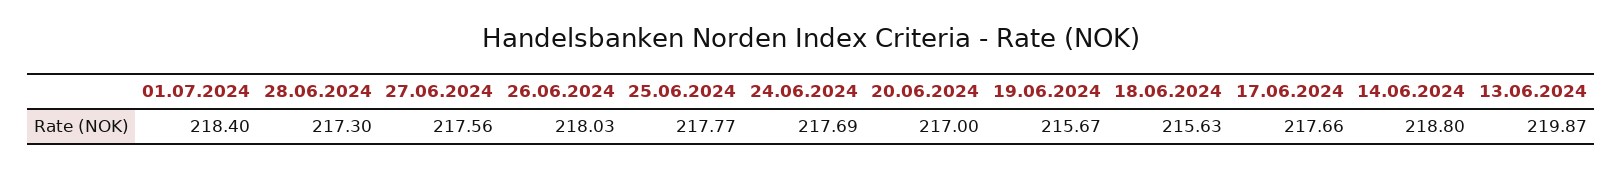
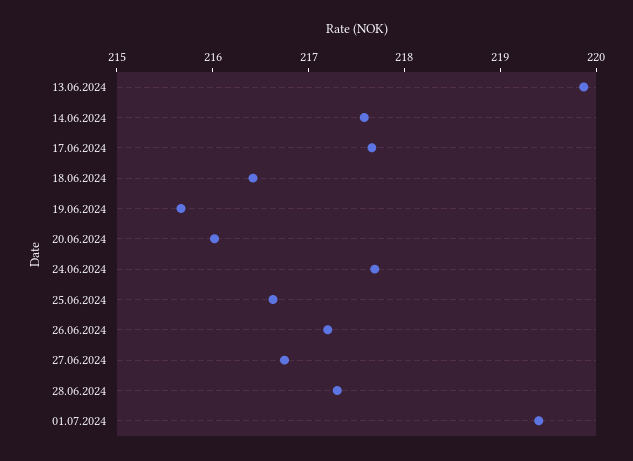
  {
-   "01.07.2024": 218.4,
+   "01.07.2024": 219.4,
    "28.06.2024": 217.3,
-   "27.06.2024": 217.56,
+   "27.06.2024": 216.8,
-   "26.06.2024": 218.03,
+   "26.06.2024": 217.2,
-   "25.06.2024": 217.77,
+   "25.06.2024": 216.6,
    "24.06.2024": 217.69,
-   "20.06.2024": 217,
+   "20.06.2024": 216,
    "19.06.2024": 215.67,
-   "18.06.2024": 215.63,
+   "18.06.2024": 216.4,
    "17.06.2024": 217.66,
-   "14.06.2024": 218.8,
+   "14.06.2024": 217.6,
    "13.06.2024": 219.87
  }

